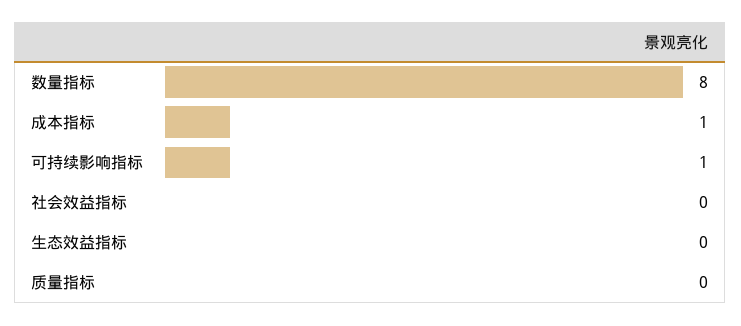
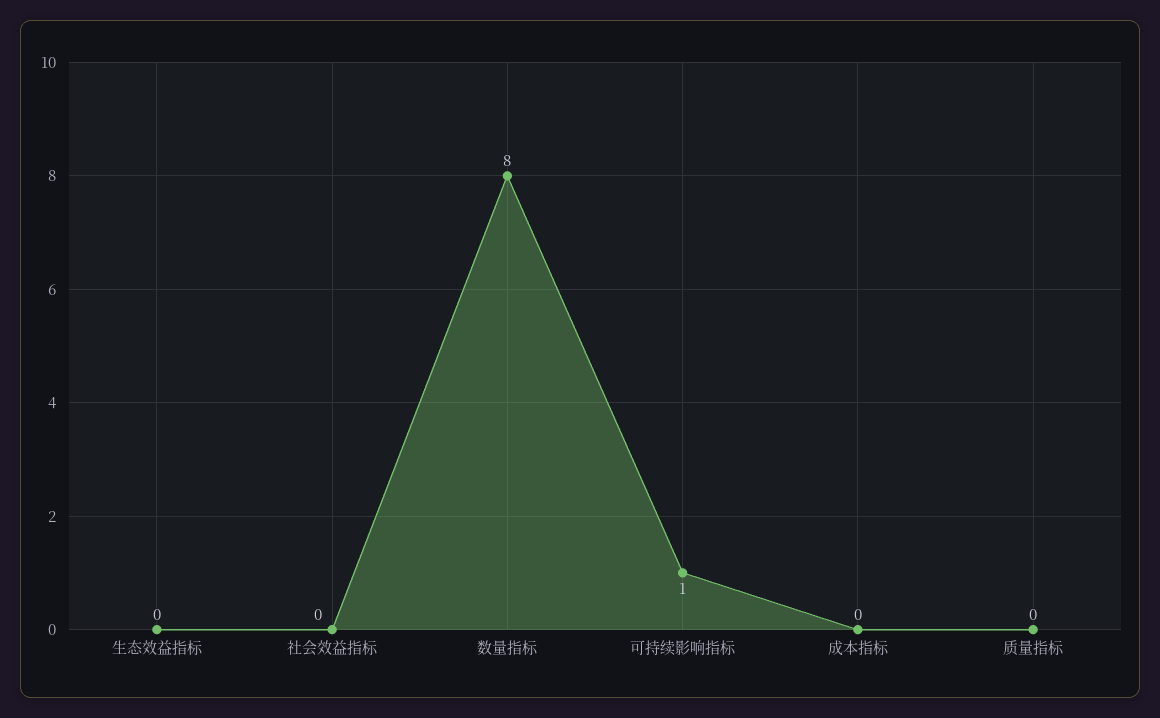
  {
    "数量指标": 8,
-   "成本指标": 1,
+   "成本指标": 0,
    "可持续影响指标": 1,
    "社会效益指标": 0,
    "生态效益指标": 0,
    "质量指标": 0
  }

